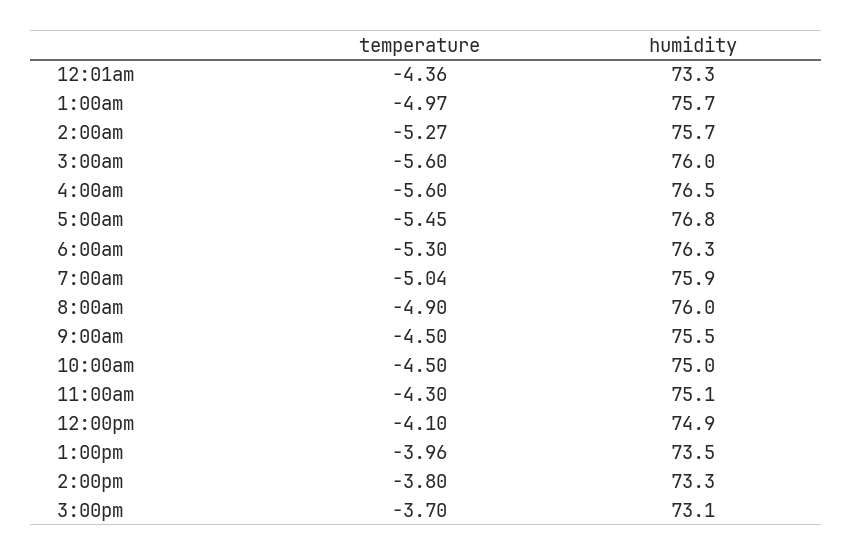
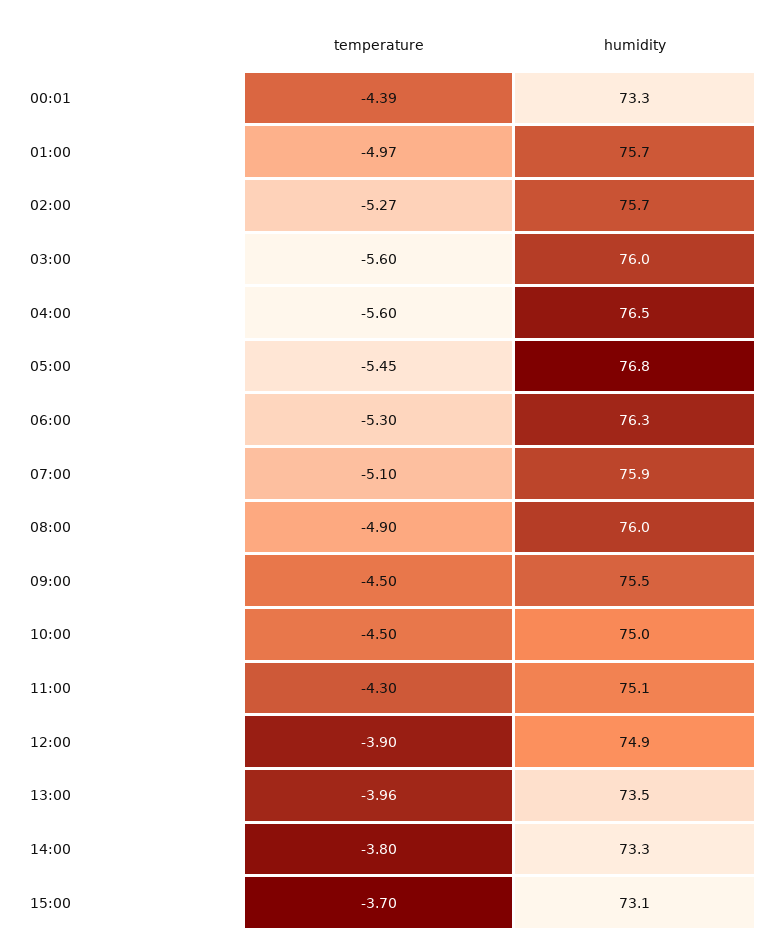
  {
    "temperature": {
-     "12:01am": -4.36,
+     "12:01am": -4.39,
      "1:00am": -4.97,
      "2:00am": -5.27,
      "3:00am": -5.6,
      "4:00am": -5.6,
      "5:00am": -5.45,
      "6:00am": -5.3,
-     "7:00am": -5.04,
+     "7:00am": -5.1,
      "8:00am": -4.9,
      "9:00am": -4.5,
      "10:00am": -4.5,
      "11:00am": -4.3,
-     "12:00pm": -4.1,
+     "12:00pm": -3.9,
      "1:00pm": -3.96,
      "2:00pm": -3.8,
      "3:00pm": -3.7
    },
    "humidity": {
      "12:01am": 73.3,
      "1:00am": 75.7,
      "2:00am": 75.7,
      "3:00am": 76,
      "4:00am": 76.5,
      "5:00am": 76.8,
      "6:00am": 76.3,
      "7:00am": 75.9,
      "8:00am": 76,
      "9:00am": 75.5,
      "10:00am": 75,
      "11:00am": 75.1,
      "12:00pm": 74.9,
      "1:00pm": 73.5,
      "2:00pm": 73.3,
      "3:00pm": 73.1
    }
  }

